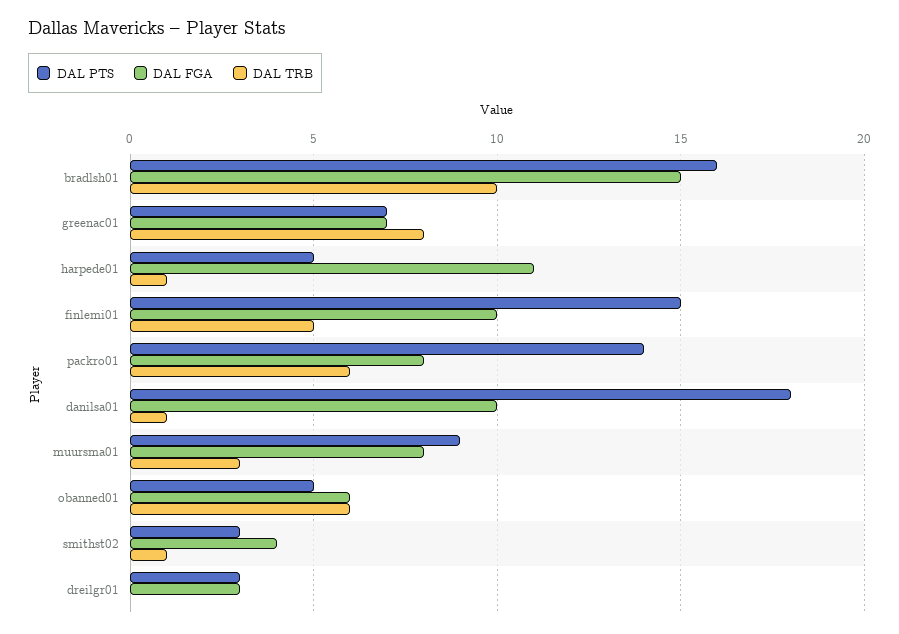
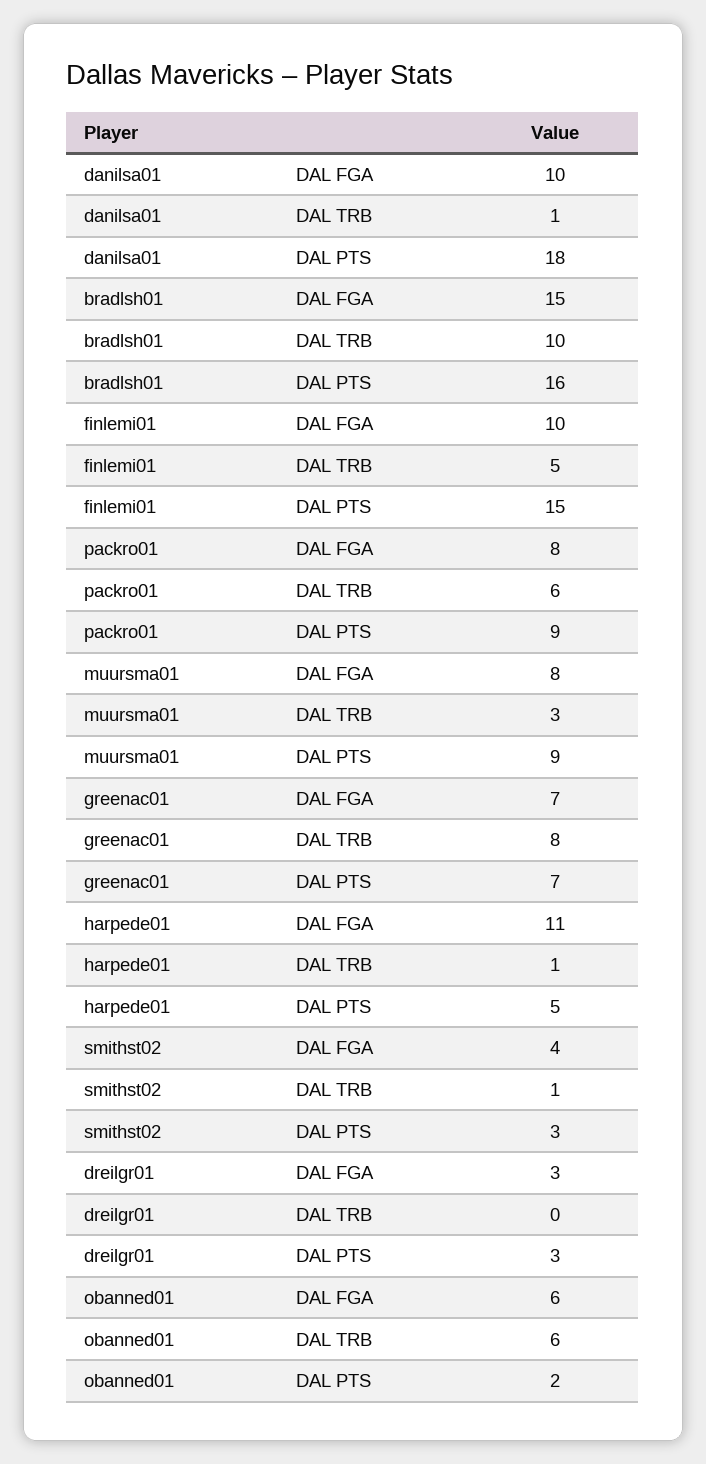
  {
    "DAL PTS": {
      "bradlsh01": 16,
      "greenac01": 7,
      "harpede01": 5,
      "finlemi01": 15,
-     "packro01": 14,
+     "packro01": 9,
      "danilsa01": 18,
      "muursma01": 9,
-     "obanned01": 5,
+     "obanned01": 2,
      "smithst02": 3,
      "dreilgr01": 3
    },
    "DAL FGA": {
      "bradlsh01": 15,
      "greenac01": 7,
      "harpede01": 11,
      "finlemi01": 10,
      "packro01": 8,
      "danilsa01": 10,
      "muursma01": 8,
      "obanned01": 6,
      "smithst02": 4,
      "dreilgr01": 3
    },
    "DAL TRB": {
      "bradlsh01": 10,
      "greenac01": 8,
      "harpede01": 1,
      "finlemi01": 5,
      "packro01": 6,
      "danilsa01": 1,
      "muursma01": 3,
      "obanned01": 6,
      "smithst02": 1,
      "dreilgr01": 0
    }
  }

